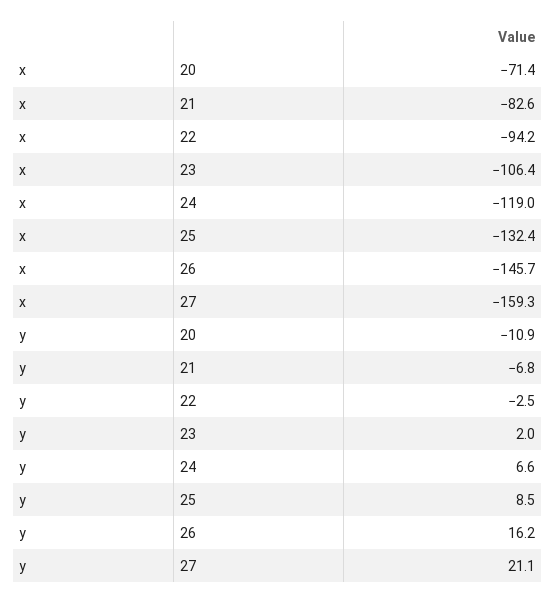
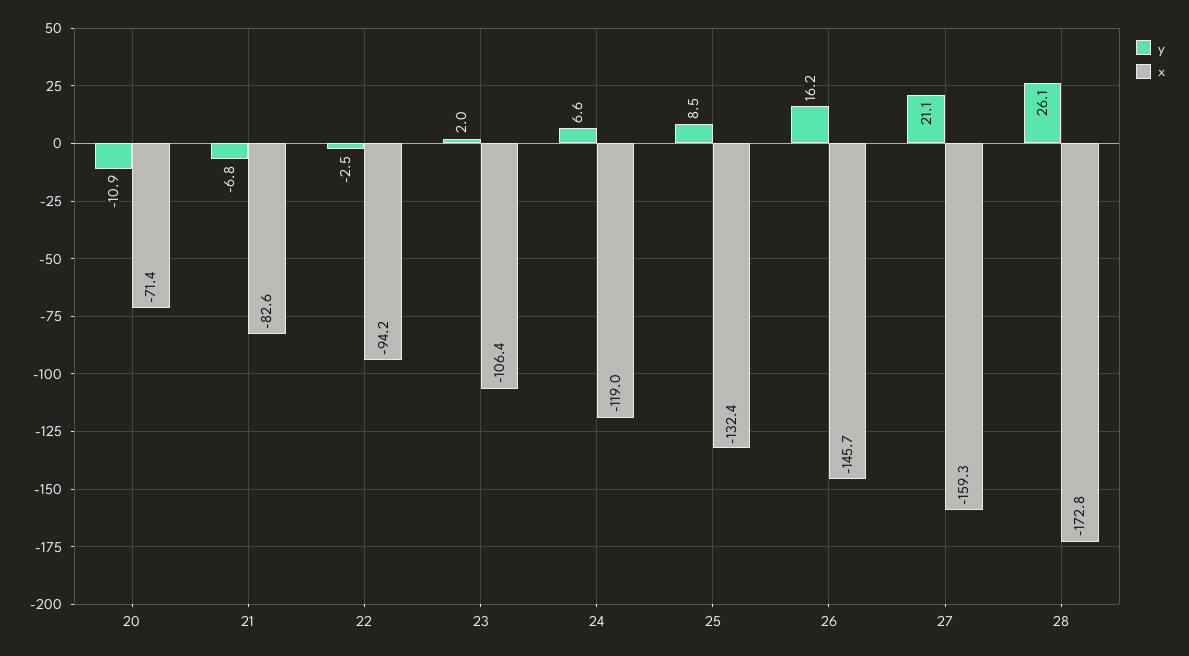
  {
    "x": {
      "20": -71.4,
      "21": -82.6,
      "22": -94.2,
      "23": -106.4,
      "24": -119,
      "25": -132.4,
      "26": -145.7,
-     "27": -159.3
+     "27": -159.3,
+     "28": -172.8
    },
    "y": {
      "20": -10.9,
      "21": -6.8,
      "22": -2.5,
      "23": 2,
      "24": 6.6,
      "25": 8.5,
      "26": 16.2,
-     "27": 21.1
+     "27": 21.1,
+     "28": 26.1
    }
  }

